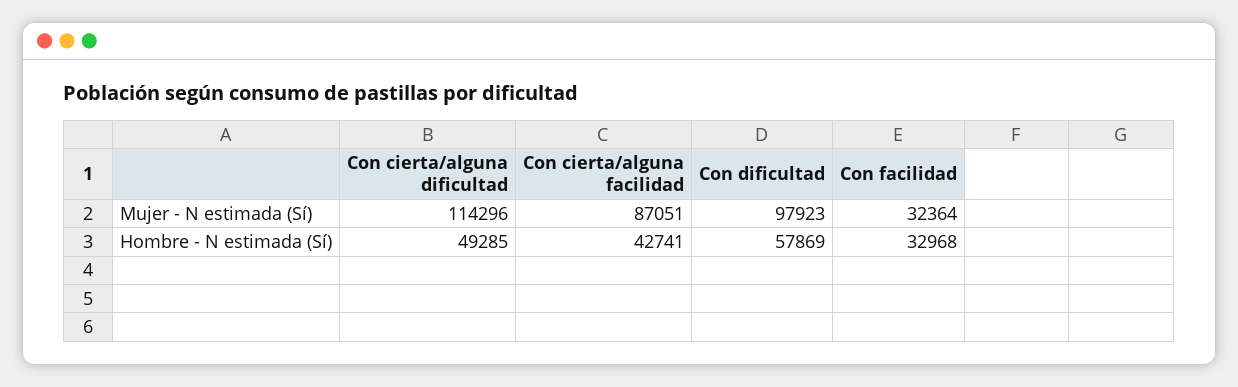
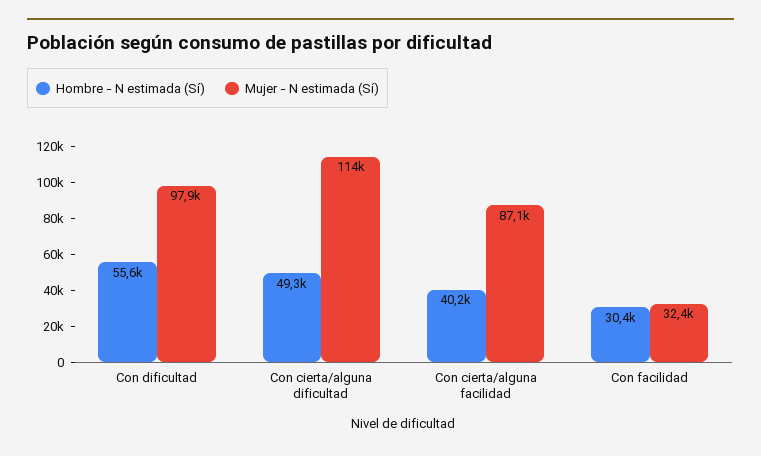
  {
    "Mujer - N estimada (Sí)": {
      "Con cierta/alguna dificultad": 114296,
      "Con cierta/alguna facilidad": 87051,
      "Con dificultad": 97923,
      "Con facilidad": 32364
    },
    "Hombre - N estimada (Sí)": {
      "Con cierta/alguna dificultad": 49285,
-     "Con cierta/alguna facilidad": 42741,
+     "Con cierta/alguna facilidad": 40200,
-     "Con dificultad": 57869,
+     "Con dificultad": 55600,
-     "Con facilidad": 32968
+     "Con facilidad": 30400
    }
  }

